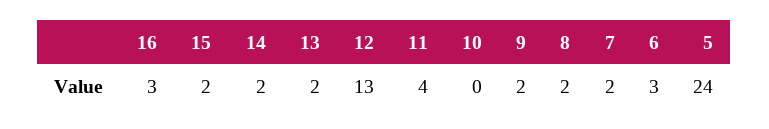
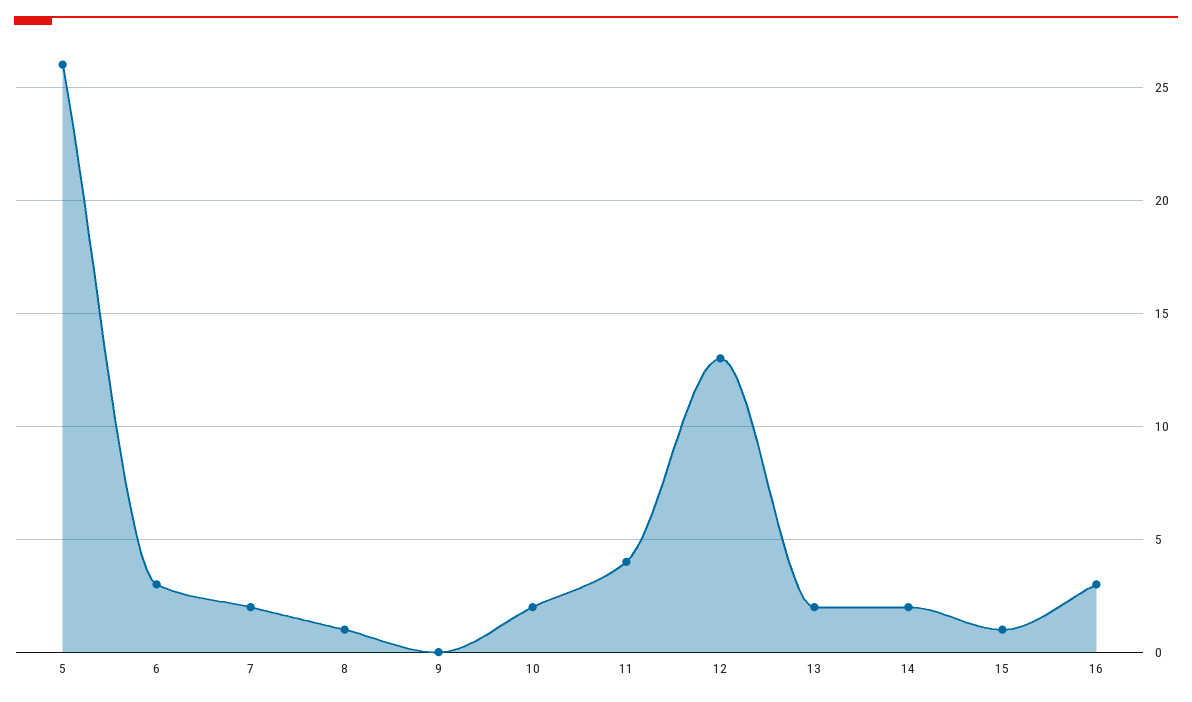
  {
    "16": 3,
-   "15": 2,
+   "15": 1,
    "14": 2,
    "13": 2,
    "12": 13,
    "11": 4,
-   "10": 0,
+   "10": 2,
-   "9": 2,
+   "9": 0,
-   "8": 2,
+   "8": 1,
    "7": 2,
    "6": 3,
-   "5": 24
+   "5": 26
  }

